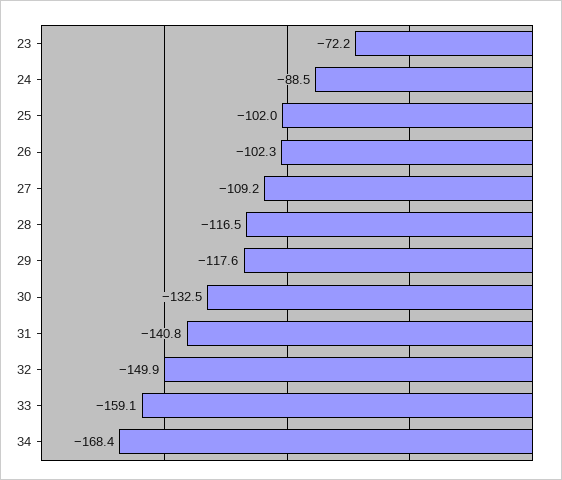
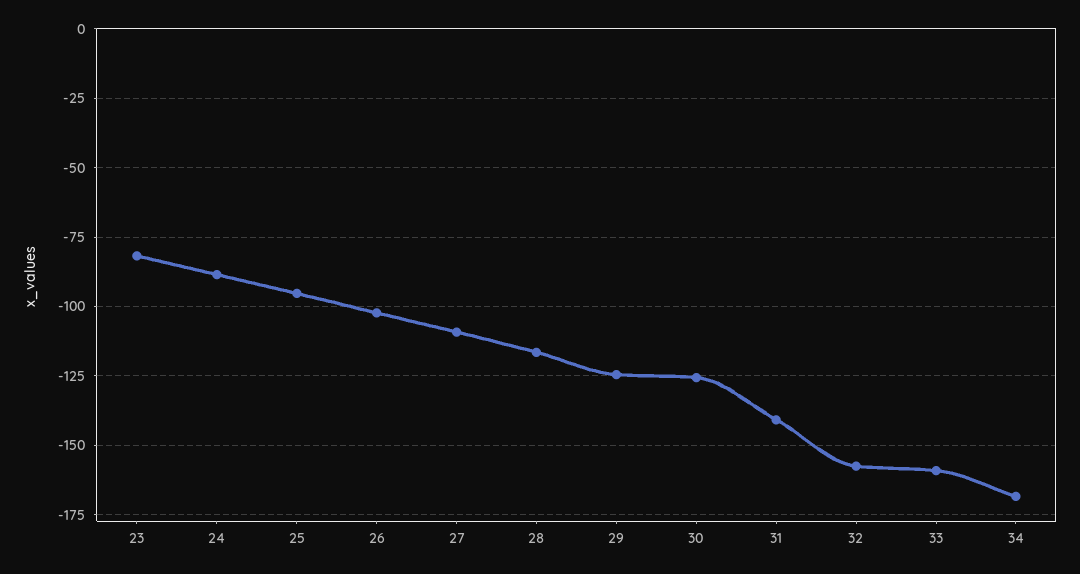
  {
-   "23": -72.2,
+   "23": -82.5,
    "24": -88.5,
-   "25": -102,
+   "25": -95,
    "26": -102.3,
    "27": -109.2,
    "28": -116.5,
-   "29": -117.6,
+   "29": -125,
-   "30": -132.5,
+   "30": -125,
    "31": -140.8,
-   "32": -149.9,
+   "32": -157.5,
    "33": -159.1,
    "34": -168.4
  }

